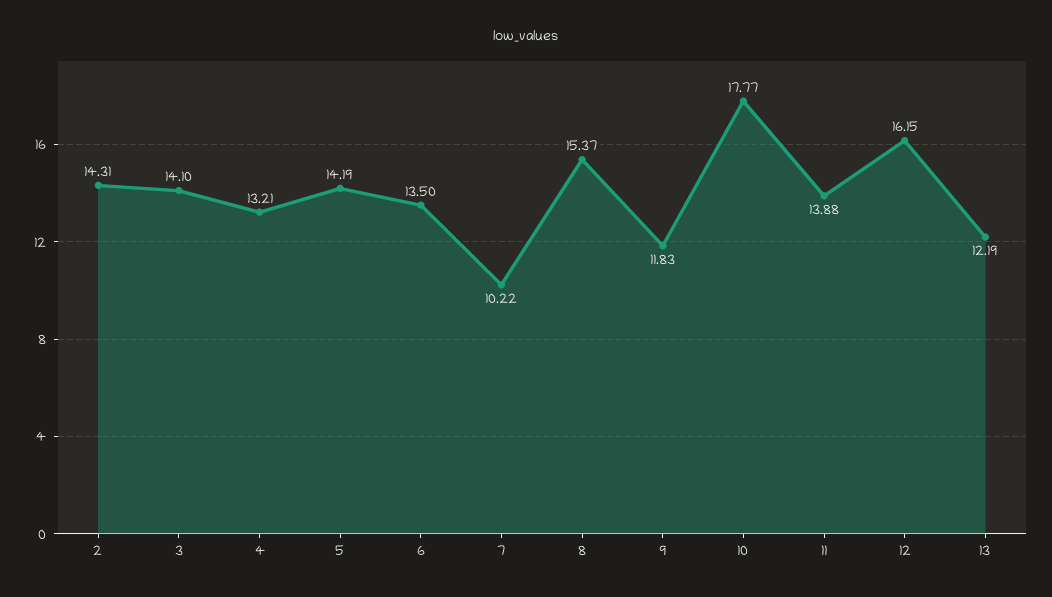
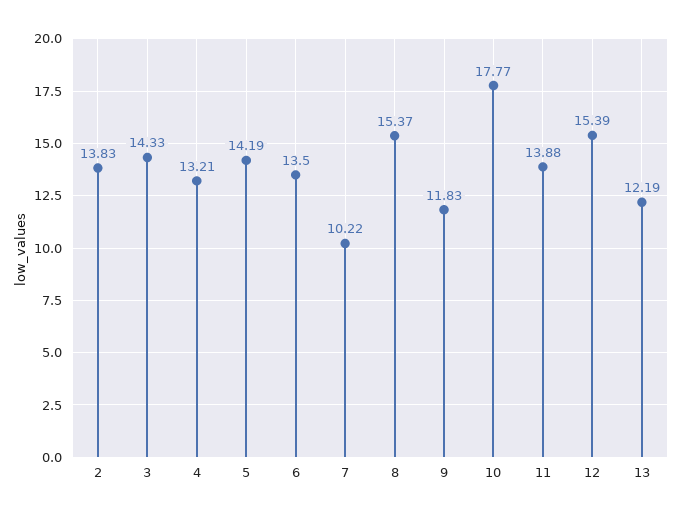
  {
-   "2": 14.31,
+   "2": 13.83,
-   "3": 14.1,
+   "3": 14.33,
    "4": 13.21,
    "5": 14.19,
    "6": 13.5,
    "7": 10.22,
    "8": 15.37,
    "9": 11.83,
    "10": 17.77,
    "11": 13.88,
-   "12": 16.15,
+   "12": 15.39,
    "13": 12.19
  }

